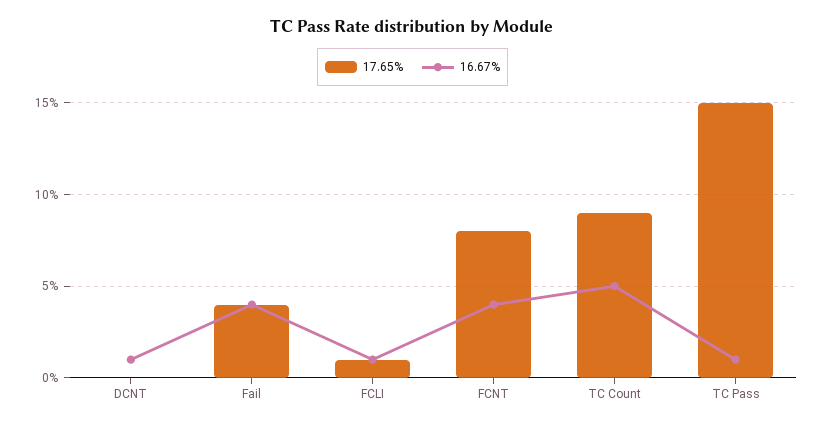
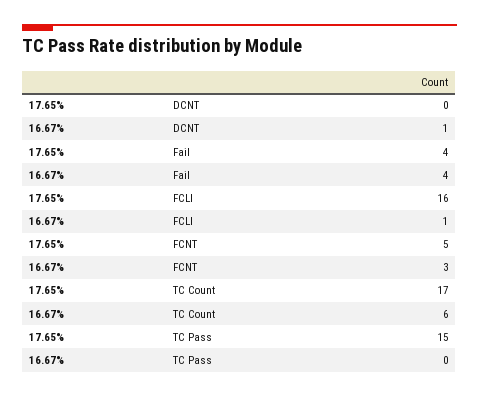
  {
    "17.65%": {
      "DCNT": 0,
      "Fail": 4,
-     "FCLI": 1,
+     "FCLI": 16,
-     "FCNT": 8,
+     "FCNT": 5,
-     "TC Count": 9,
+     "TC Count": 17,
      "TC Pass": 15
    },
    "16.67%": {
      "DCNT": 1,
      "Fail": 4,
      "FCLI": 1,
-     "FCNT": 4,
+     "FCNT": 3,
-     "TC Count": 5,
+     "TC Count": 6,
-     "TC Pass": 1
+     "TC Pass": 0
    }
  }

